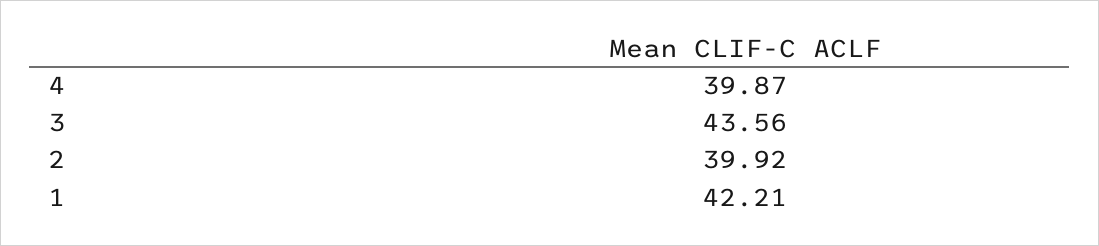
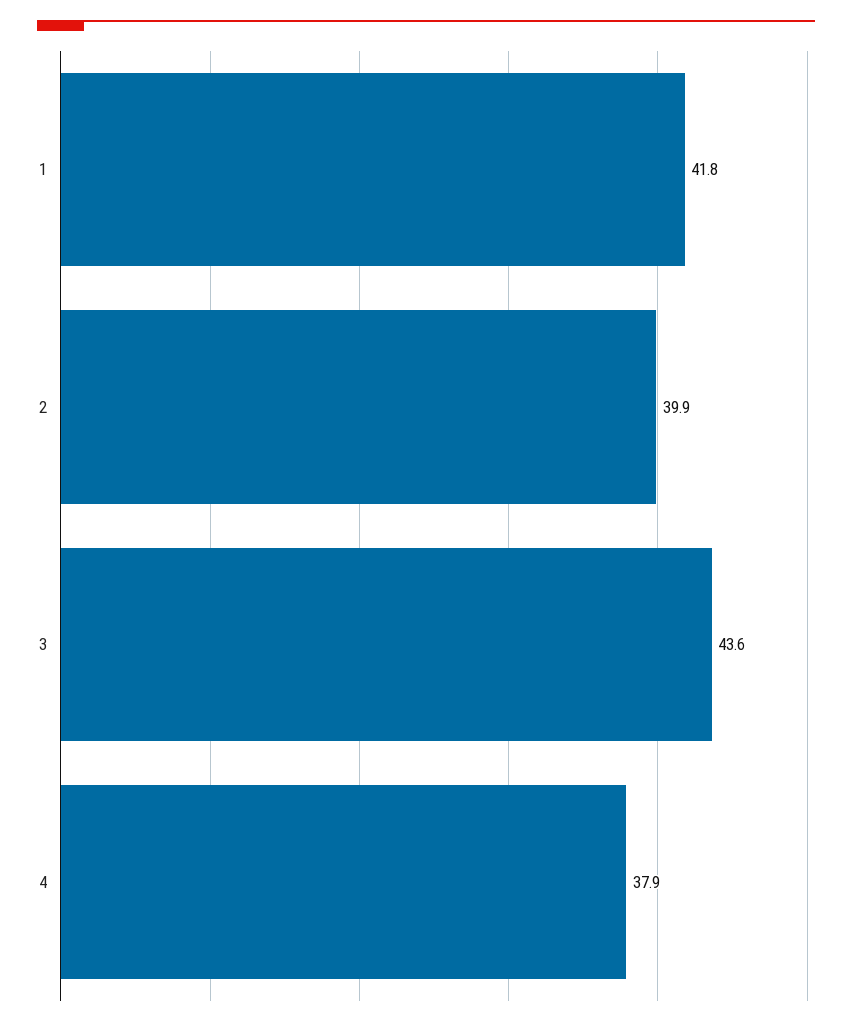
  {
-   "4": 39.87,
+   "4": 37.9,
    "3": 43.56,
    "2": 39.92,
-   "1": 42.21
+   "1": 41.8
  }

